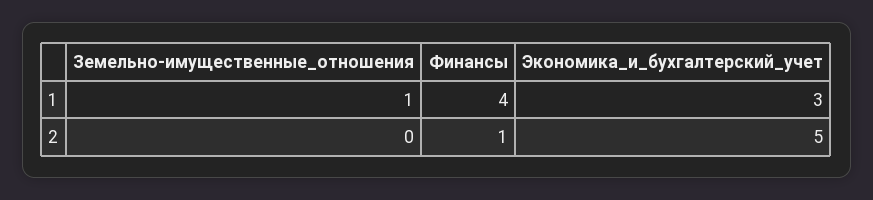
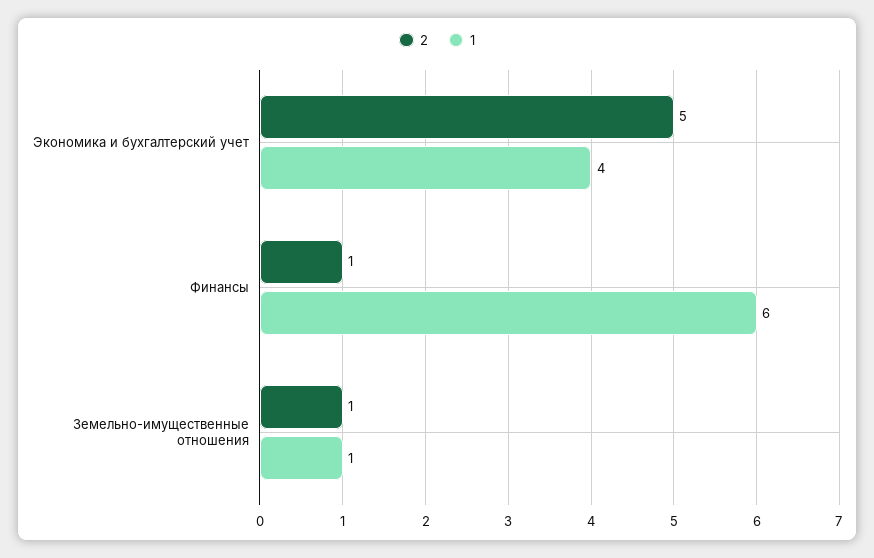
  {
    "1": {
      "Земельно-имущественные_отношения": 1,
-     "Финансы": 4,
+     "Финансы": 6,
-     "Экономика_и_бухгалтерский_учет": 3
+     "Экономика_и_бухгалтерский_учет": 4
    },
    "2": {
-     "Земельно-имущественные_отношения": 0,
+     "Земельно-имущественные_отношения": 1,
      "Финансы": 1,
      "Экономика_и_бухгалтерский_учет": 5
    }
  }

